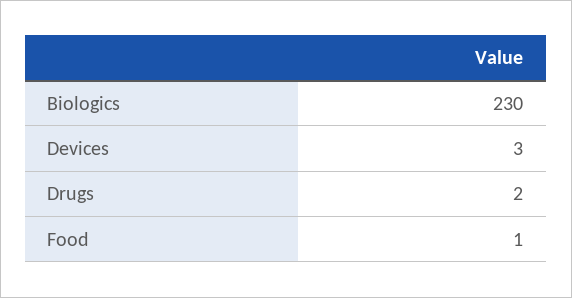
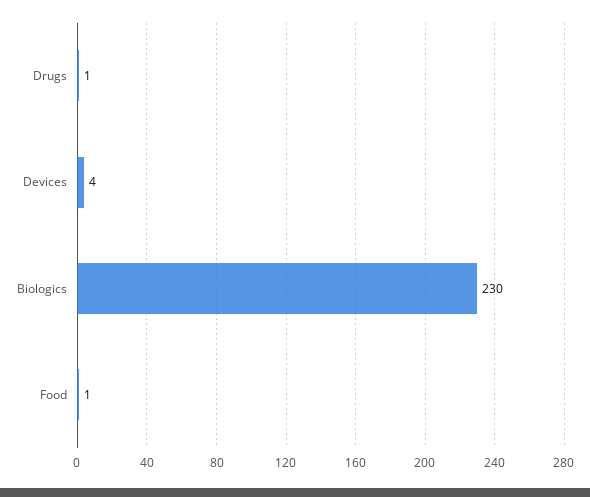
  {
    "Biologics": 230,
-   "Devices": 3,
+   "Devices": 4,
-   "Drugs": 2,
+   "Drugs": 1,
    "Food": 1
  }

